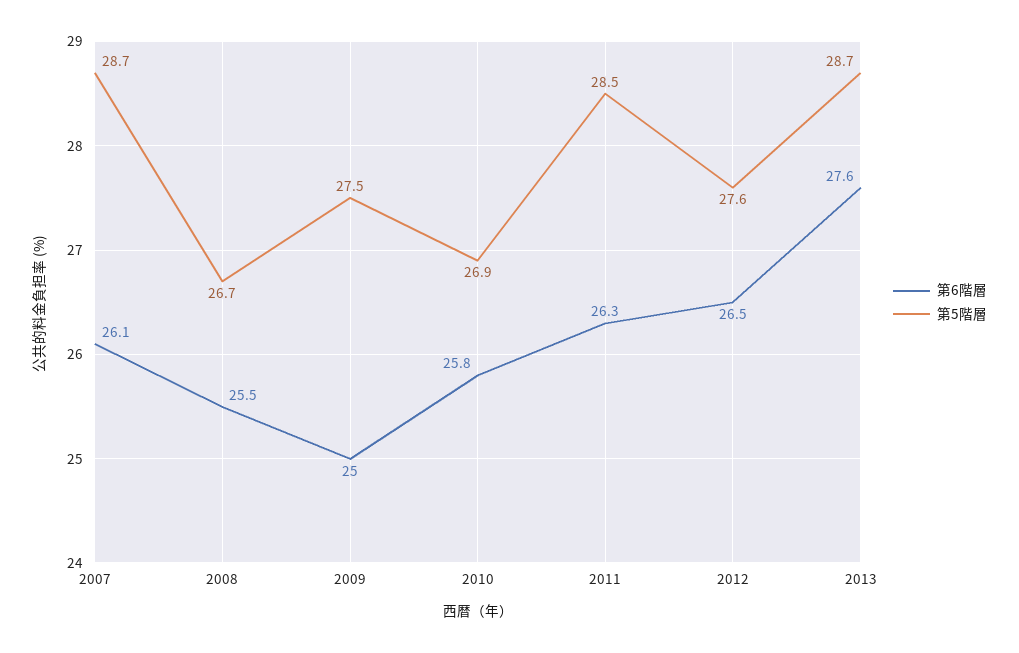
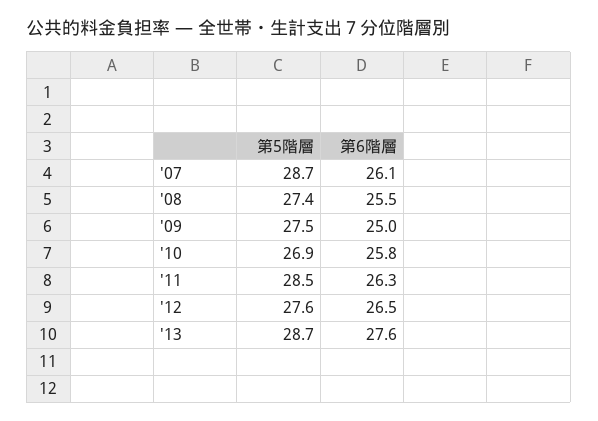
  {
    "第6階層": {
      "2007": 26.1,
      "2008": 25.5,
      "2009": 25,
      "2010": 25.8,
      "2011": 26.3,
      "2012": 26.5,
      "2013": 27.6
    },
    "第5階層": {
      "2007": 28.7,
-     "2008": 26.7,
+     "2008": 27.4,
      "2009": 27.5,
      "2010": 26.9,
      "2011": 28.5,
      "2012": 27.6,
      "2013": 28.7
    }
  }

